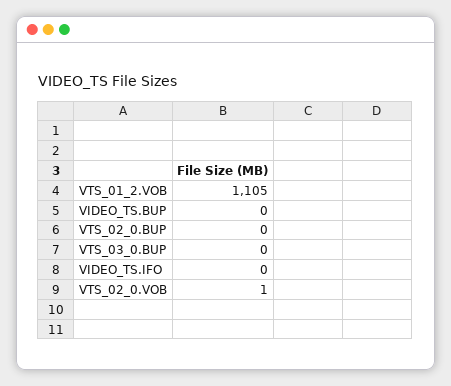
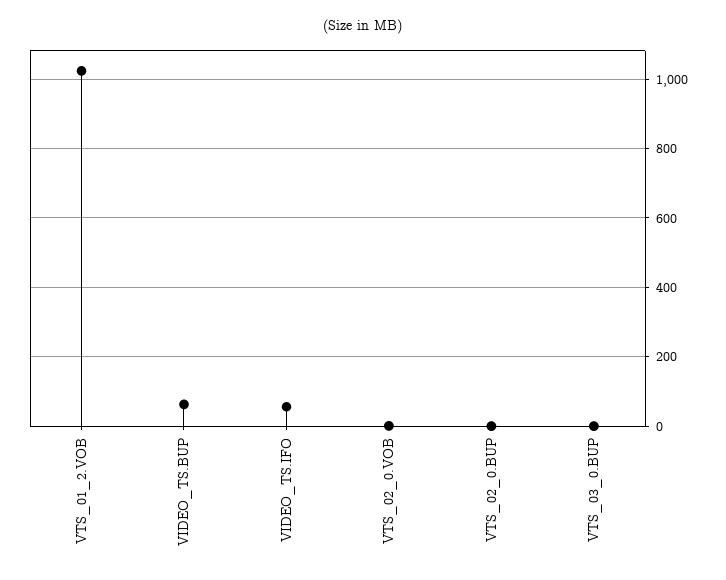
  {
-   "VTS_01_2.VOB": 1105,
+   "VTS_01_2.VOB": 1020,
-   "VIDEO_TS.BUP": 0,
+   "VIDEO_TS.BUP": 60,
    "VTS_02_0.BUP": 0,
    "VTS_03_0.BUP": 0,
-   "VIDEO_TS.IFO": 0,
+   "VIDEO_TS.IFO": 60,
    "VTS_02_0.VOB": 1
  }

